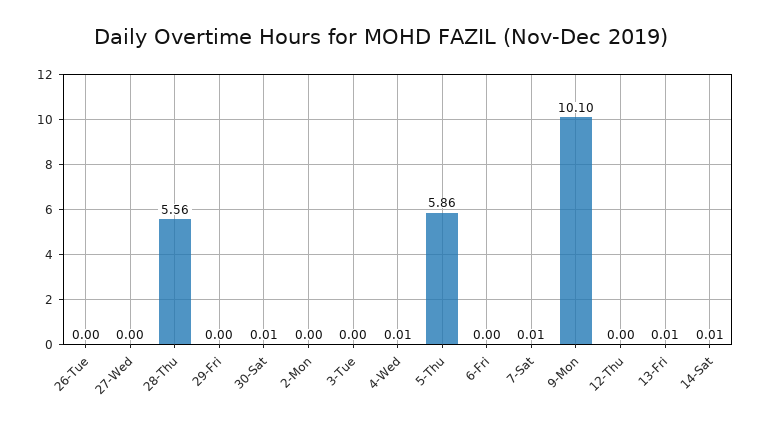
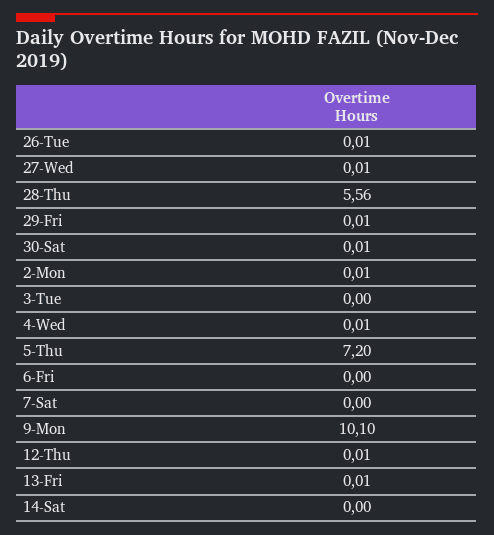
  {
-   "26-Tue": 0,
+   "26-Tue": 0.01,
-   "27-Wed": 0,
+   "27-Wed": 0.01,
    "28-Thu": 5.56,
-   "29-Fri": 0,
+   "29-Fri": 0.01,
    "30-Sat": 0.01,
-   "2-Mon": 0,
+   "2-Mon": 0.01,
    "3-Tue": 0,
    "4-Wed": 0.01,
-   "5-Thu": 5.86,
+   "5-Thu": 7.2,
    "6-Fri": 0,
-   "7-Sat": 0.01,
+   "7-Sat": 0,
    "9-Mon": 10.1,
-   "12-Thu": 0,
+   "12-Thu": 0.01,
    "13-Fri": 0.01,
-   "14-Sat": 0.01
+   "14-Sat": 0
  }

